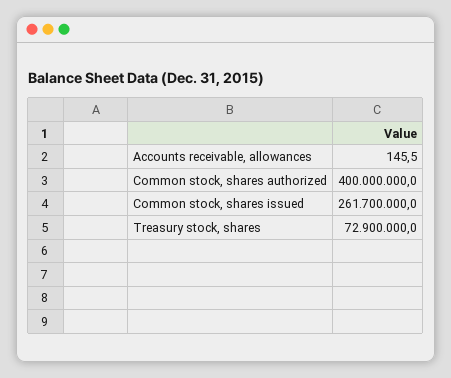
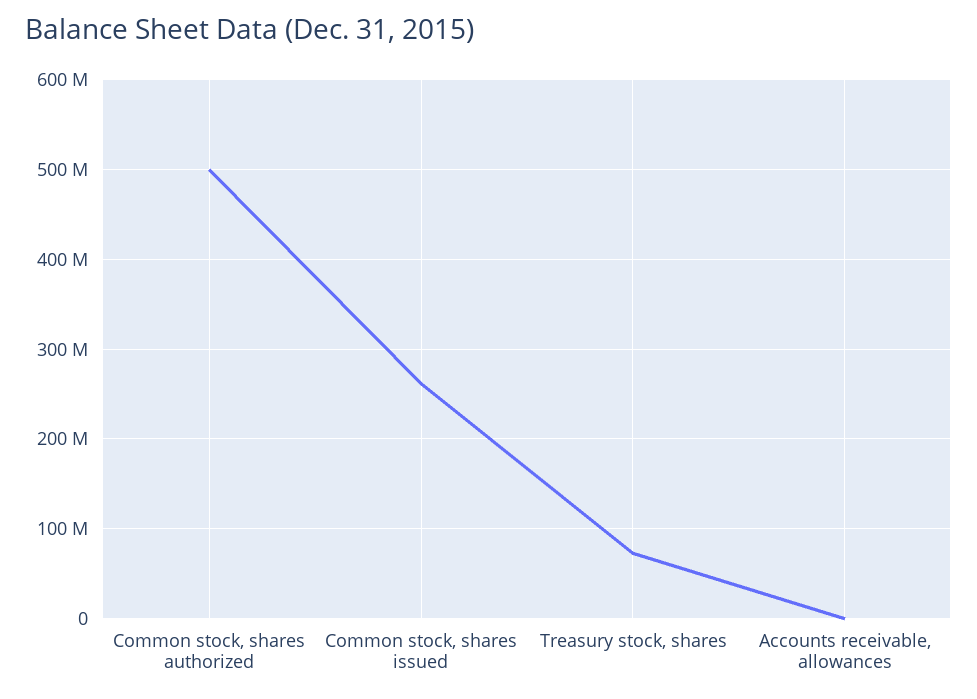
  {
    "Accounts receivable, allowances": 145.5,
-   "Common stock, shares authorized": 400000000,
+   "Common stock, shares authorized": 500000000,
    "Common stock, shares issued": 261700000,
    "Treasury stock, shares": 72900000
  }

